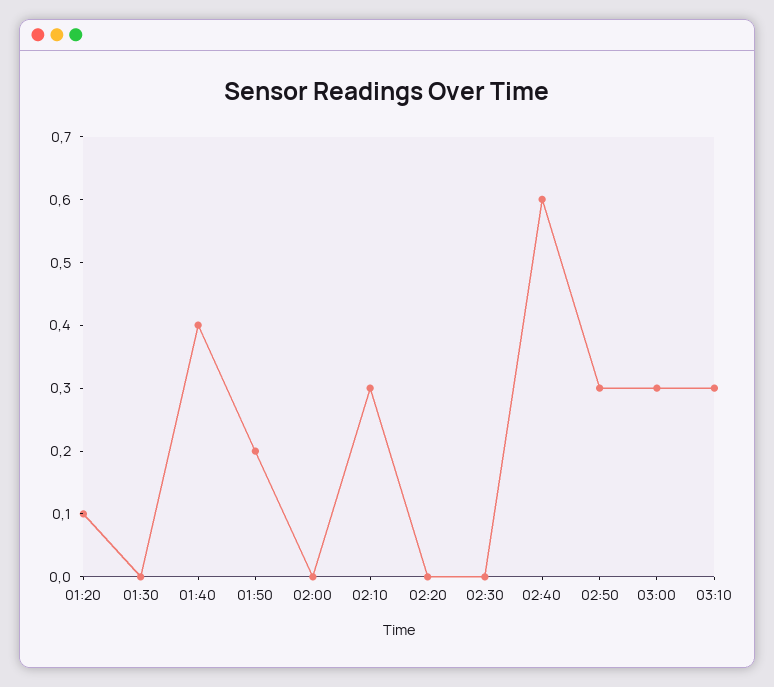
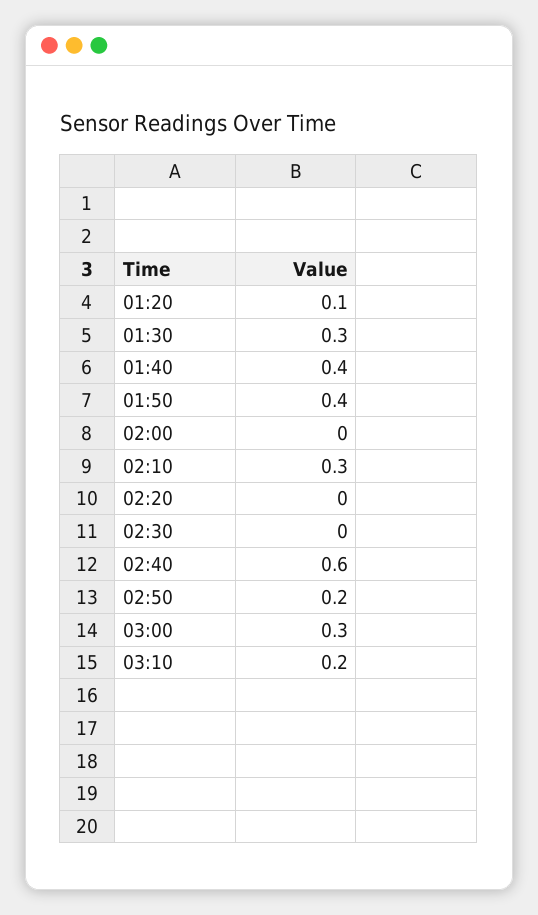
  {
    "01:20": 0.1,
-   "01:30": 0,
+   "01:30": 0.3,
    "01:40": 0.4,
-   "01:50": 0.2,
+   "01:50": 0.4,
    "02:00": 0,
    "02:10": 0.3,
    "02:20": 0,
    "02:30": 0,
    "02:40": 0.6,
-   "02:50": 0.3,
+   "02:50": 0.2,
    "03:00": 0.3,
-   "03:10": 0.3
+   "03:10": 0.2
  }

